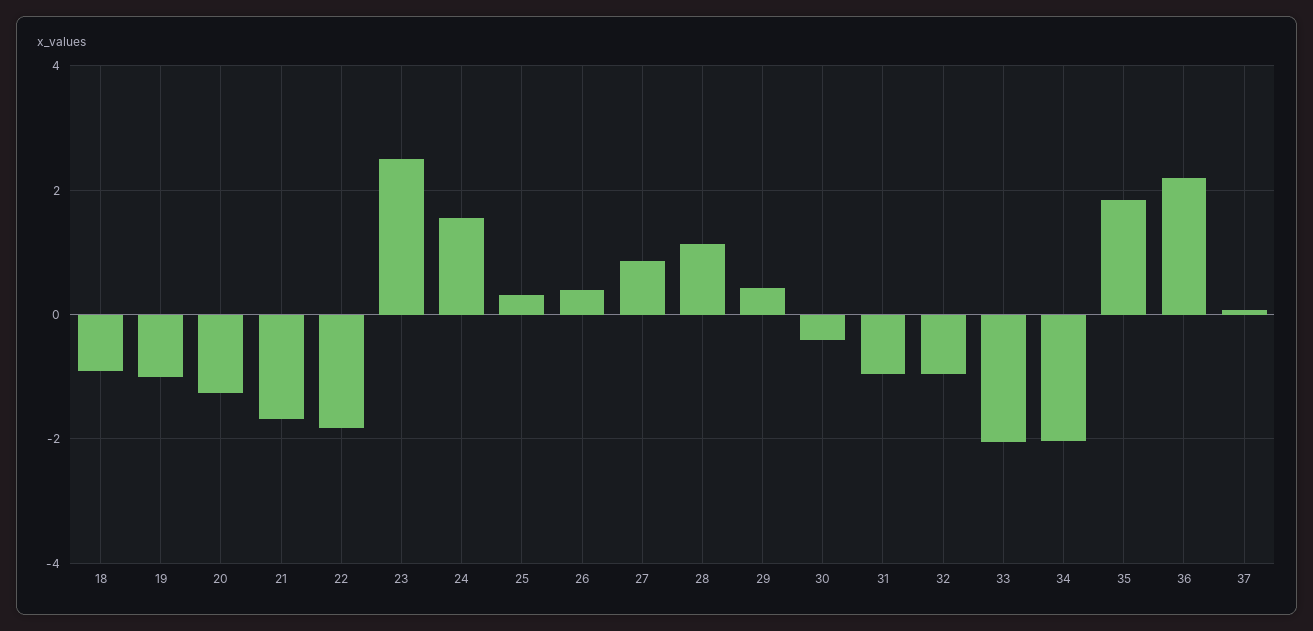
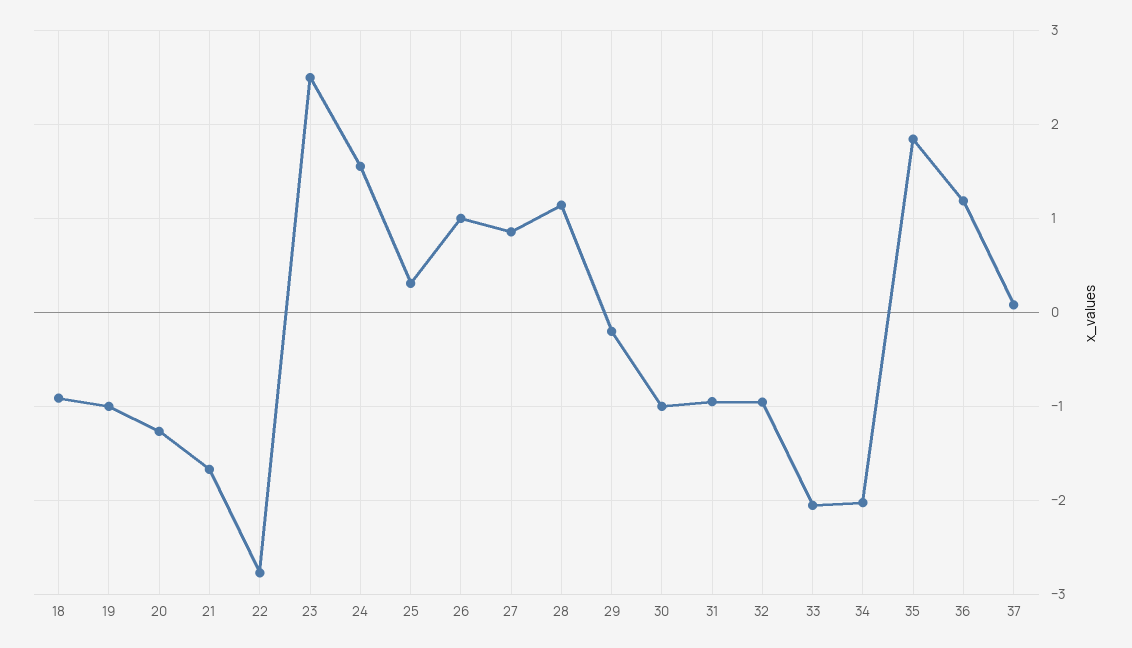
  {
    "18": -0.9,
    "19": -1,
    "20": -1.3,
    "21": -1.7,
-   "22": -1.8,
+   "22": -2.8,
    "23": 2.5,
    "24": 1.6,
    "25": 0.3,
-   "26": 0.4,
+   "26": 1,
    "27": 0.9,
    "28": 1.1,
-   "29": 0.4,
+   "29": -0.2,
-   "30": -0.4,
+   "30": -1,
    "31": -1,
    "32": -1,
    "33": -2.1,
    "34": -2,
    "35": 1.8,
-   "36": 2.2,
+   "36": 1.2,
    "37": 0.1
  }

